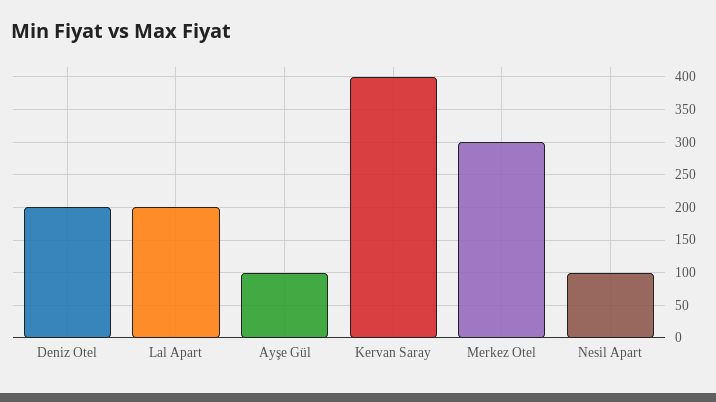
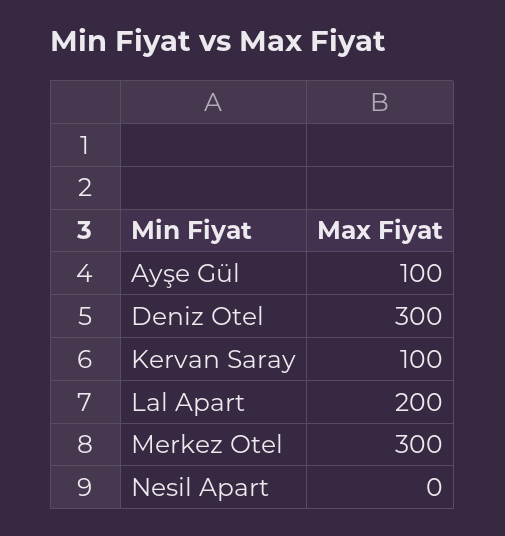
  {
-   "Deniz Otel": 200,
+   "Deniz Otel": 300,
    "Lal Apart": 200,
    "Ayşe Gül": 100,
-   "Kervan Saray": 400,
+   "Kervan Saray": 100,
    "Merkez Otel": 300,
-   "Nesil Apart": 100
+   "Nesil Apart": 0
  }

